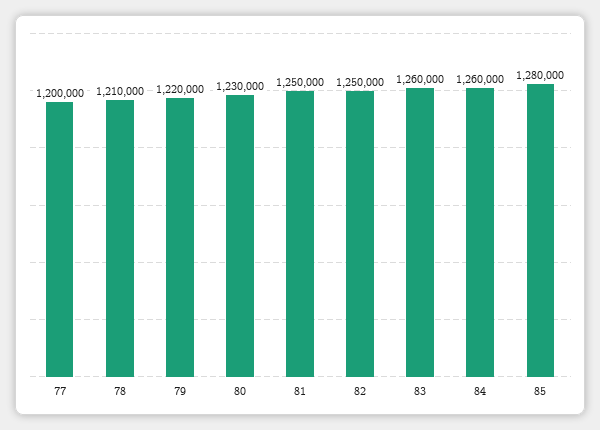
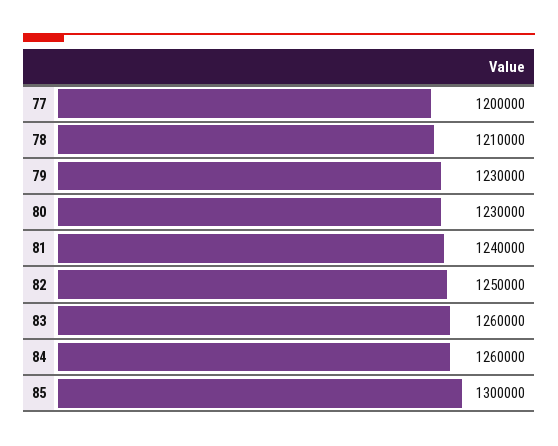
  {
    "77": 1200000,
    "78": 1210000,
-   "79": 1220000,
+   "79": 1230000,
    "80": 1230000,
-   "81": 1250000,
+   "81": 1240000,
    "82": 1250000,
    "83": 1260000,
    "84": 1260000,
-   "85": 1280000
+   "85": 1300000
  }

